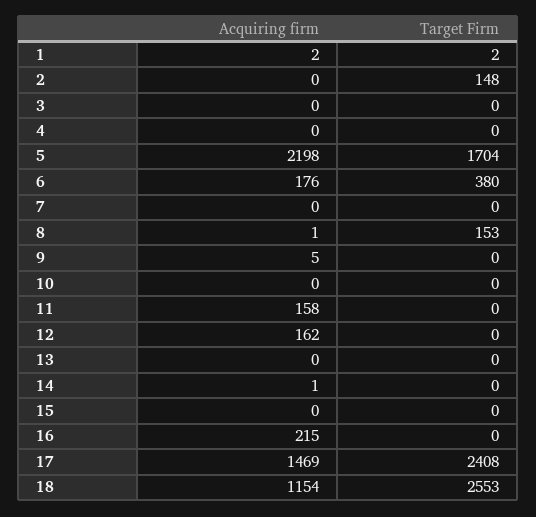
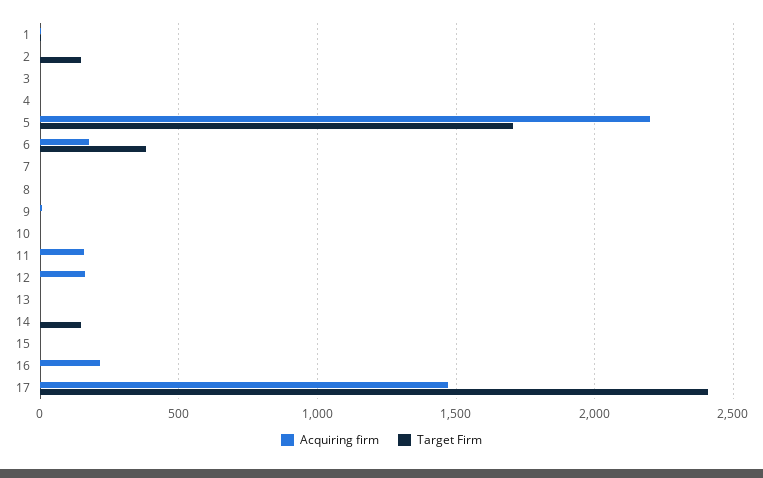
  {
    "Acquiring firm": {
      "1": 2,
      "2": 0,
      "3": 0,
      "4": 0,
      "5": 2198,
      "6": 176,
      "7": 0,
      "8": 1,
      "9": 5,
      "10": 0,
      "11": 158,
      "12": 162,
      "13": 0,
      "14": 1,
      "15": 0,
      "16": 215,
-     "17": 1469,
+     "17": 1469
-     "18": 1154
    },
    "Target Firm": {
      "1": 2,
      "2": 148,
      "3": 0,
      "4": 0,
      "5": 1704,
      "6": 380,
      "7": 0,
-     "8": 153,
+     "8": 0,
      "9": 0,
      "10": 0,
      "11": 0,
      "12": 0,
      "13": 0,
-     "14": 0,
+     "14": 150,
      "15": 0,
      "16": 0,
-     "17": 2408,
+     "17": 2408
-     "18": 2553
    }
  }

